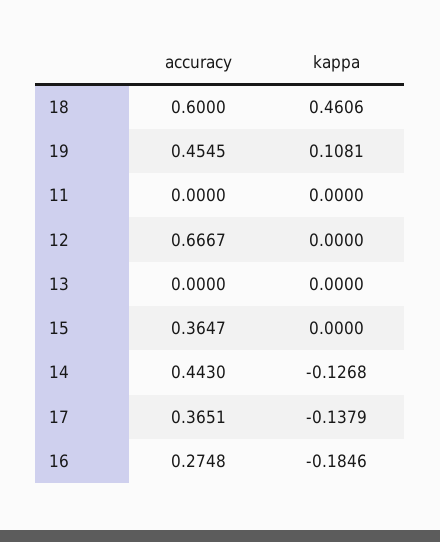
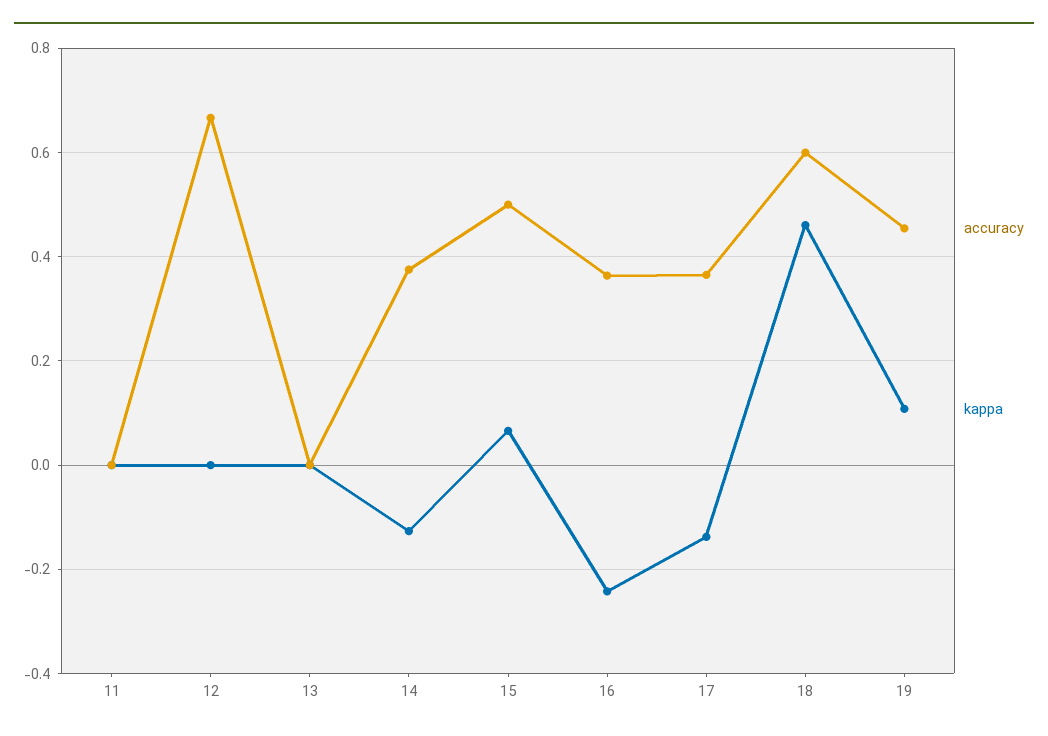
  {
    "accuracy": {
      "18": 0.6,
      "19": 0.4545,
      "11": 0,
      "12": 0.6667,
      "13": 0,
-     "15": 0.3647,
+     "15": 0.5,
-     "14": 0.443,
+     "14": 0.38,
      "17": 0.3651,
-     "16": 0.2748
+     "16": 0.36
    },
    "kappa": {
      "18": 0.4606,
      "19": 0.1081,
      "11": 0,
      "12": 0,
      "13": 0,
-     "15": 0,
+     "15": 0.06,
      "14": -0.1268,
      "17": -0.1379,
-     "16": -0.1846
+     "16": -0.24
    }
  }

